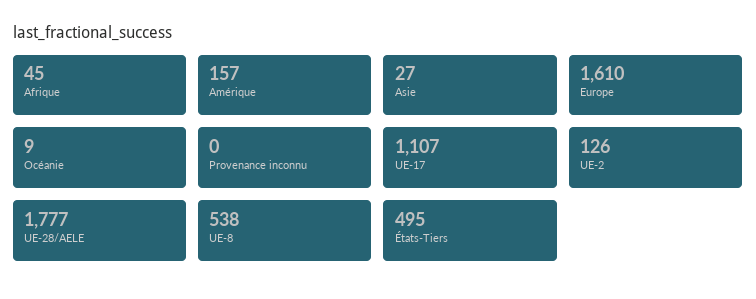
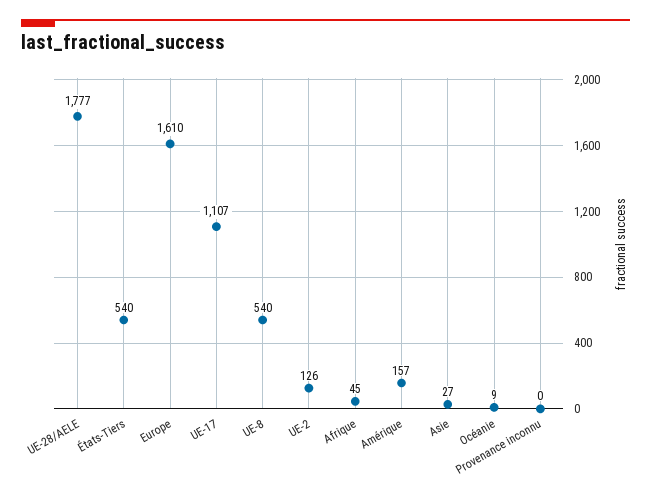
  {
    "Afrique": 45,
    "Amérique": 157,
    "Asie": 27,
    "Europe": 1610,
    "Océanie": 9,
    "Provenance inconnu": 0,
    "UE-17": 1107,
    "UE-2": 126,
    "UE-28/AELE": 1777,
-   "UE-8": 538,
+   "UE-8": 540,
-   "États-Tiers": 495
+   "États-Tiers": 540
  }

